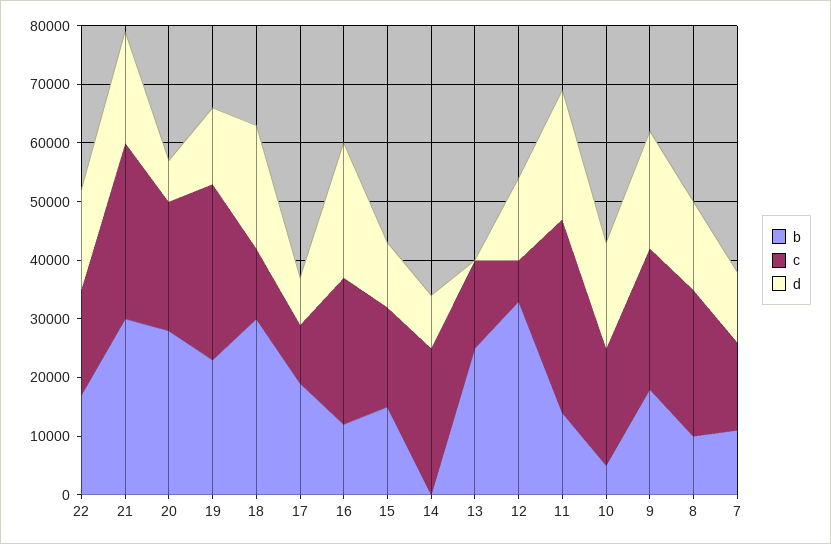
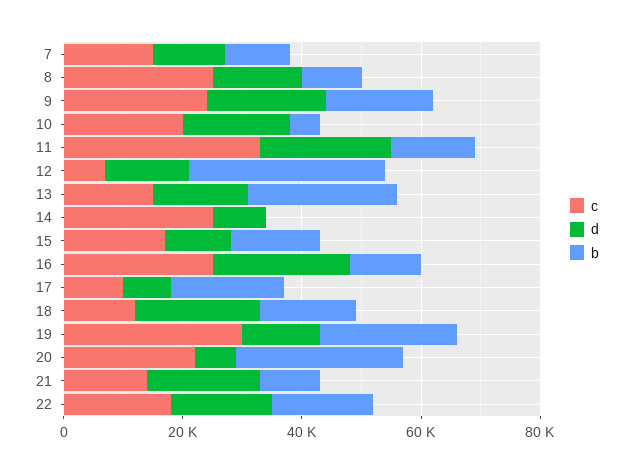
  {
    "b": {
      "22": 18000,
-     "21": 30000,
+     "21": 10000,
      "20": 28000,
      "19": 24000,
-     "18": 30000,
+     "18": 15000,
      "17": 20000,
      "16": 12000,
      "15": 16000,
      "14": 0,
      "13": 26000,
      "12": 34000,
      "11": 14000,
      "10": 6000,
      "9": 18000,
      "8": 10000,
      "7": 12000
    },
    "c": {
      "22": 18000,
-     "21": 30000,
+     "21": 15000,
      "20": 22000,
      "19": 30000,
      "18": 12000,
      "17": 10000,
      "16": 26000,
      "15": 18000,
      "14": 26000,
      "13": 16000,
      "12": 8000,
      "11": 34000,
      "10": 20000,
      "9": 24000,
      "8": 26000,
      "7": 16000
    },
    "d": {
      "22": 18000,
      "21": 20000,
      "20": 8000,
      "19": 14000,
      "18": 22000,
      "17": 8000,
      "16": 24000,
      "15": 12000,
      "14": 10000,
-     "13": 0,
+     "13": 15000,
      "12": 14000,
      "11": 22000,
      "10": 18000,
      "9": 20000,
      "8": 16000,
      "7": 12000
    }
  }

